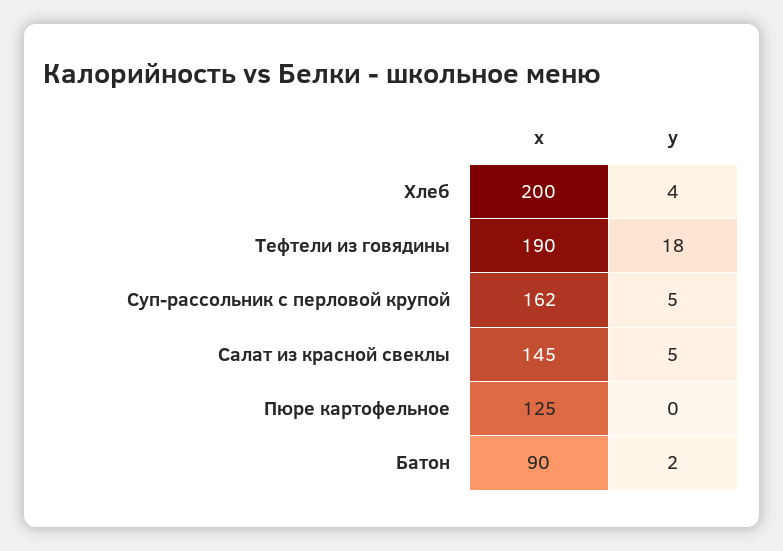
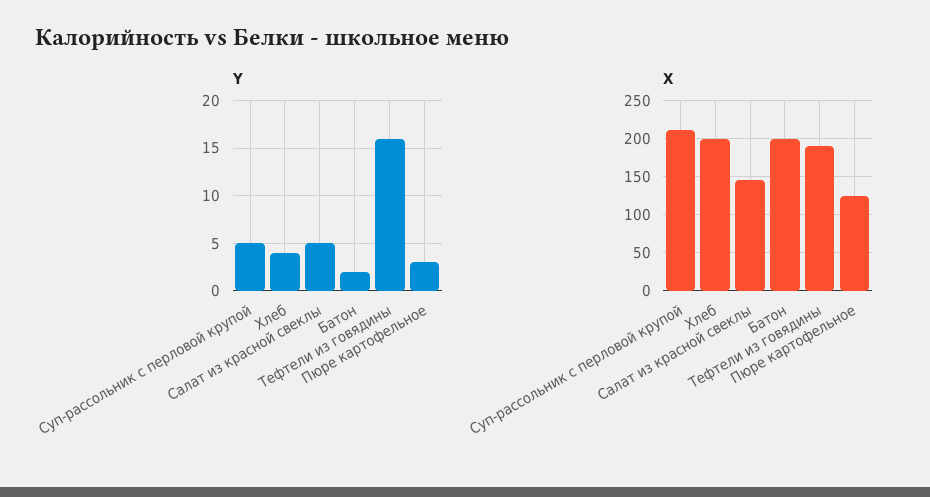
  {
    "x": {
      "Хлеб": 200,
      "Тефтели из говядины": 190,
-     "Суп-рассольник с перловой крупой": 162,
+     "Суп-рассольник с перловой крупой": 210,
      "Салат из красной свеклы": 145,
      "Пюре картофельное": 125,
-     "Батон": 90
+     "Батон": 200
    },
    "y": {
      "Хлеб": 4,
-     "Тефтели из говядины": 18,
+     "Тефтели из говядины": 16,
      "Суп-рассольник с перловой крупой": 5,
      "Салат из красной свеклы": 5,
-     "Пюре картофельное": 0,
+     "Пюре картофельное": 3,
      "Батон": 2
    }
  }

